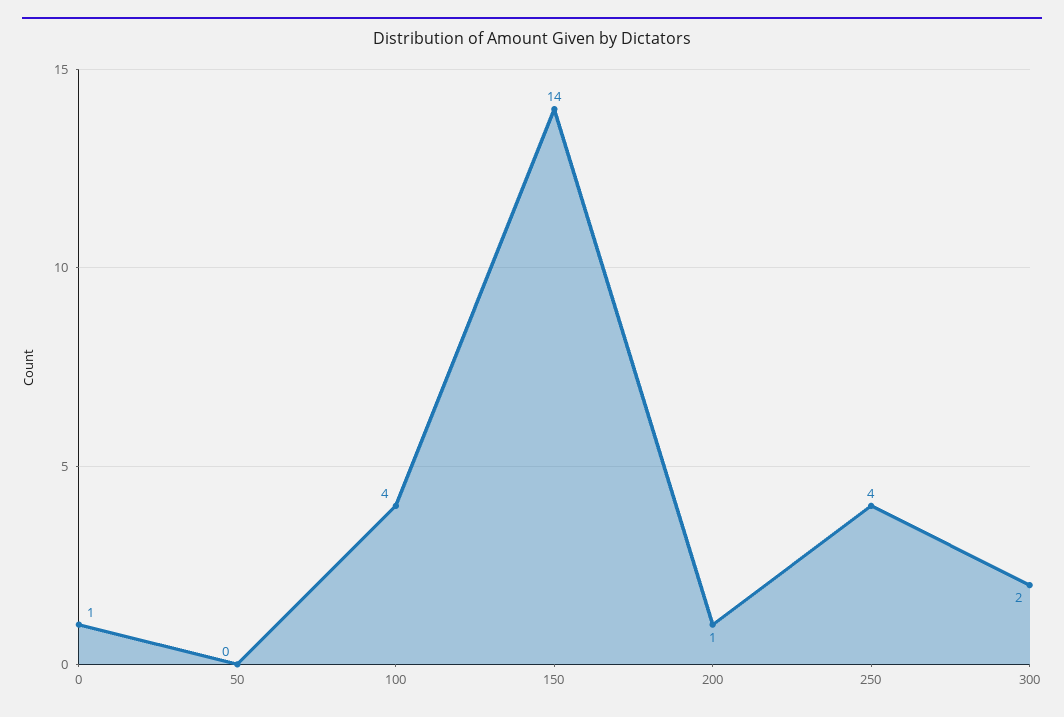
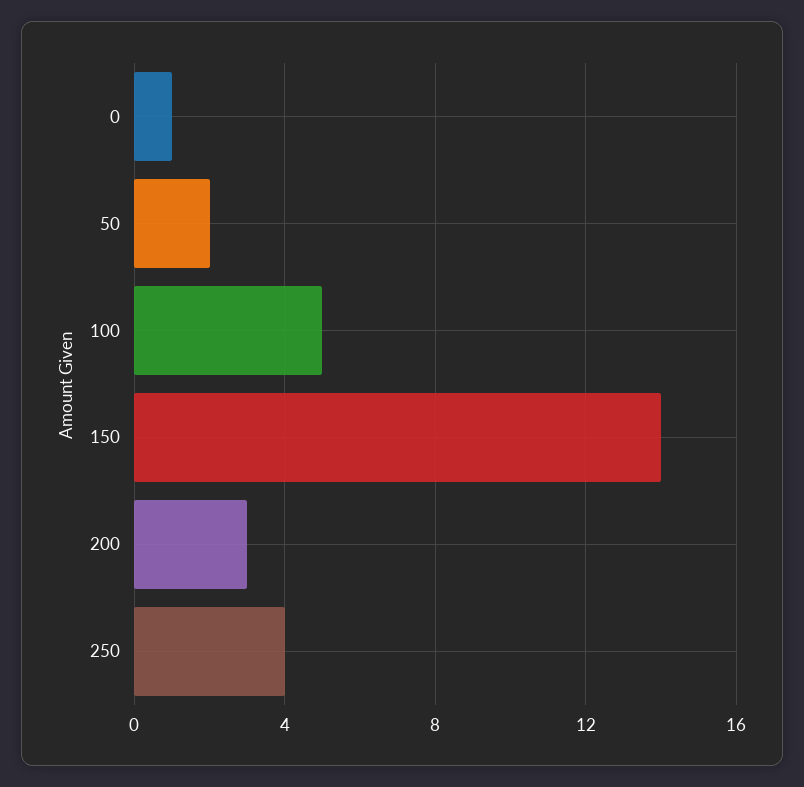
  {
    "0": 1,
-   "50": 0,
+   "50": 2,
-   "100": 4,
+   "100": 5,
    "150": 14,
-   "200": 1,
+   "200": 3,
-   "250": 4,
+   "250": 4
-   "300": 2
  }

